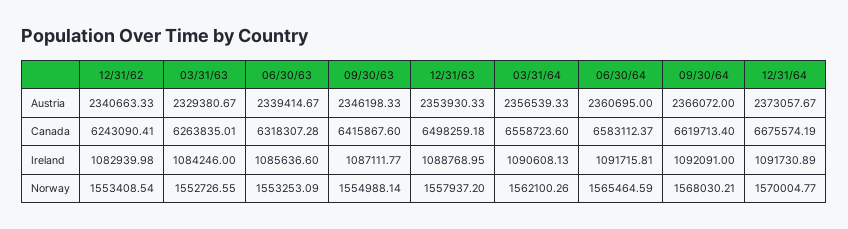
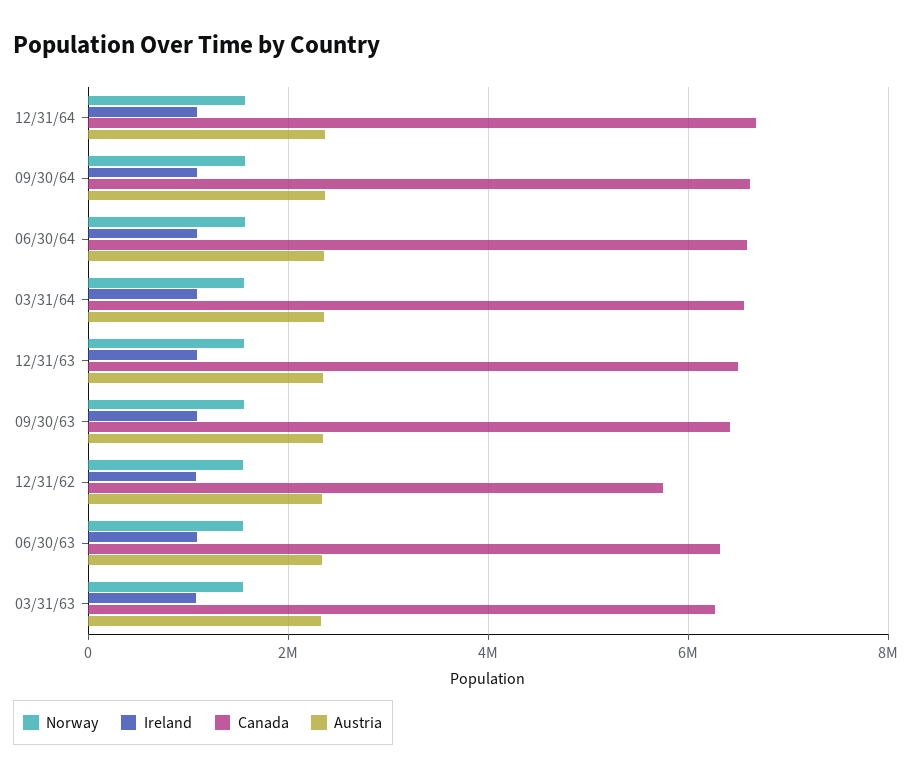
  {
    "Austria": {
      "12/31/62": 2340663.33,
      "03/31/63": 2329380.67,
      "06/30/63": 2339414.67,
      "09/30/63": 2346198.33,
      "12/31/63": 2353930.33,
      "03/31/64": 2356539.33,
      "06/30/64": 2360695,
      "09/30/64": 2366072,
      "12/31/64": 2373057.67
    },
    "Canada": {
-     "12/31/62": 6243090.41,
+     "12/31/62": 5800000,
      "03/31/63": 6263835.01,
      "06/30/63": 6318307.28,
      "09/30/63": 6415867.6,
      "12/31/63": 6498259.18,
      "03/31/64": 6558723.6,
      "06/30/64": 6583112.37,
      "09/30/64": 6619713.4,
      "12/31/64": 6675574.19
    },
    "Ireland": {
      "12/31/62": 1082939.98,
      "03/31/63": 1084246,
      "06/30/63": 1085636.6,
      "09/30/63": 1087111.77,
      "12/31/63": 1088768.95,
      "03/31/64": 1090608.13,
      "06/30/64": 1091715.81,
      "09/30/64": 1092091,
      "12/31/64": 1091730.89
    },
    "Norway": {
      "12/31/62": 1553408.54,
      "03/31/63": 1552726.55,
      "06/30/63": 1553253.09,
      "09/30/63": 1554988.14,
      "12/31/63": 1557937.2,
      "03/31/64": 1562100.26,
      "06/30/64": 1565464.59,
      "09/30/64": 1568030.21,
      "12/31/64": 1570004.77
    }
  }

